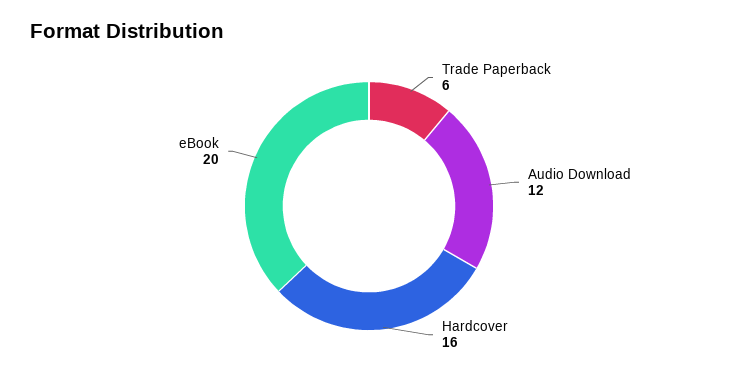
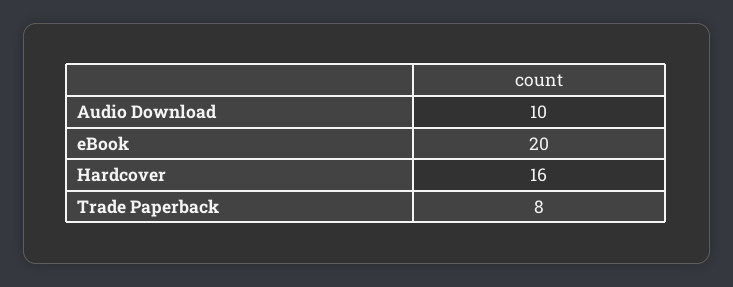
  {
-   "Trade Paperback": 6,
+   "Trade Paperback": 8,
-   "Audio Download": 12,
+   "Audio Download": 10,
    "Hardcover": 16,
    "eBook": 20
  }

